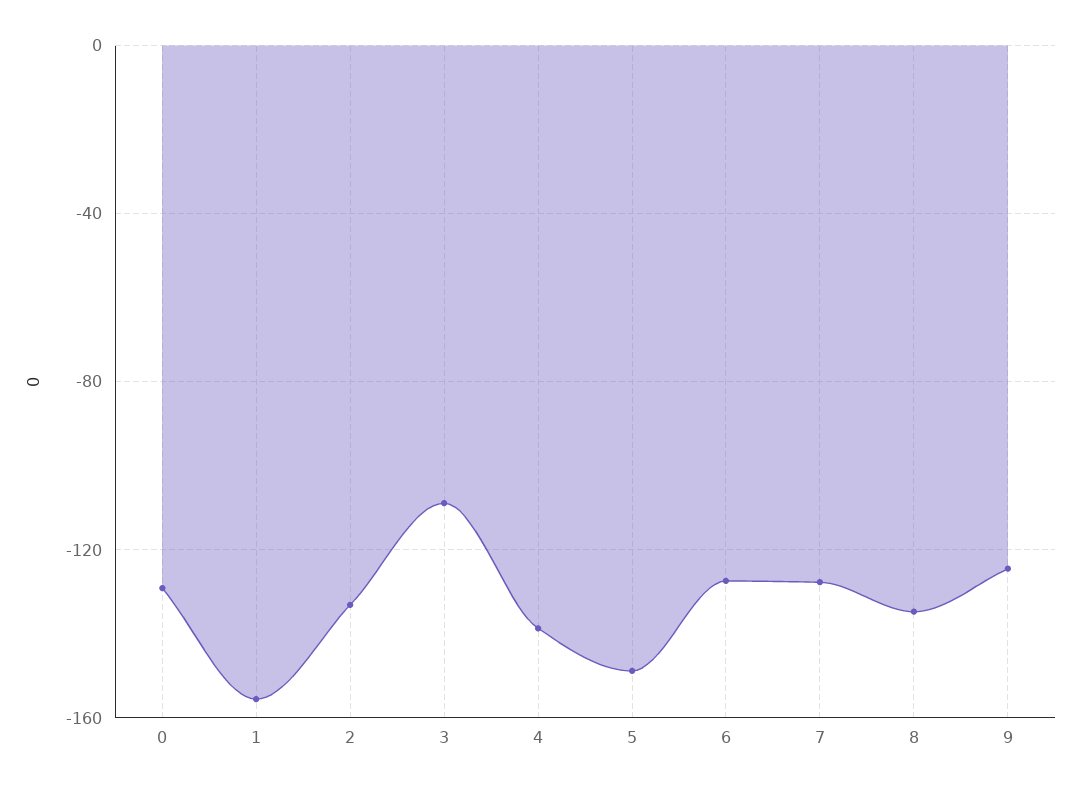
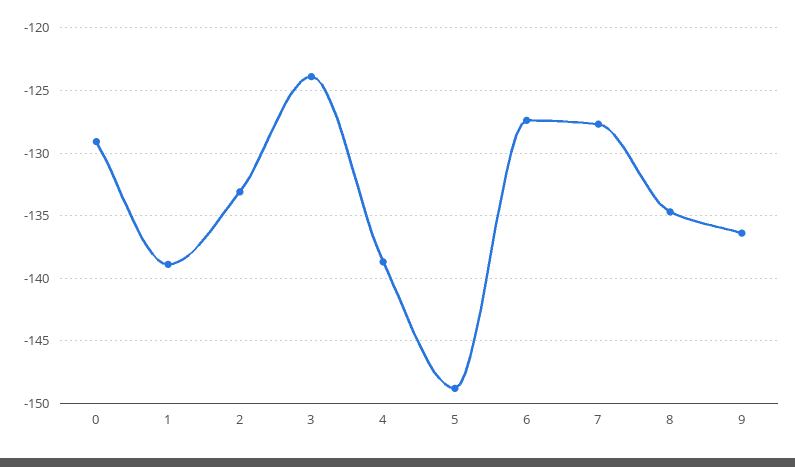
  {
    "0": -129,
-   "1": -155,
+   "1": -139,
    "2": -133,
-   "3": -110,
+   "3": -124,
    "4": -138.5,
    "5": -149,
    "6": -127.5,
    "7": -127.5,
    "8": -134.5,
-   "9": -125
+   "9": -136.5
  }

